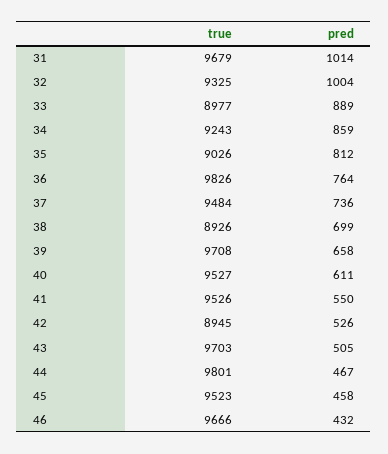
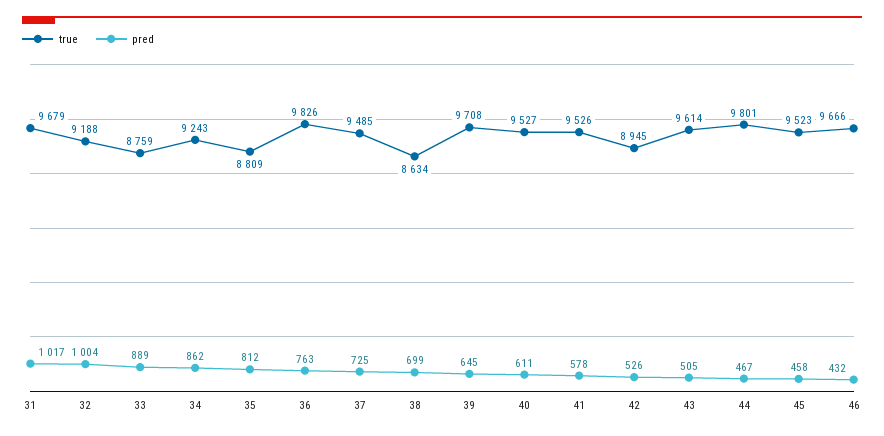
  {
    "true": {
      "31": 9679,
-     "32": 9325,
+     "32": 9188,
-     "33": 8977,
+     "33": 8759,
      "34": 9243,
-     "35": 9026,
+     "35": 8809,
      "36": 9826,
-     "37": 9484,
+     "37": 9485,
-     "38": 8926,
+     "38": 8634,
      "39": 9708,
      "40": 9527,
      "41": 9526,
      "42": 8945,
-     "43": 9703,
+     "43": 9614,
      "44": 9801,
      "45": 9523,
      "46": 9666
    },
    "pred": {
-     "31": 1014,
+     "31": 1017,
      "32": 1004,
      "33": 889,
-     "34": 859,
+     "34": 862,
      "35": 812,
-     "36": 764,
+     "36": 763,
-     "37": 736,
+     "37": 725,
      "38": 699,
-     "39": 658,
+     "39": 645,
      "40": 611,
-     "41": 550,
+     "41": 578,
      "42": 526,
      "43": 505,
      "44": 467,
      "45": 458,
      "46": 432
    }
  }

